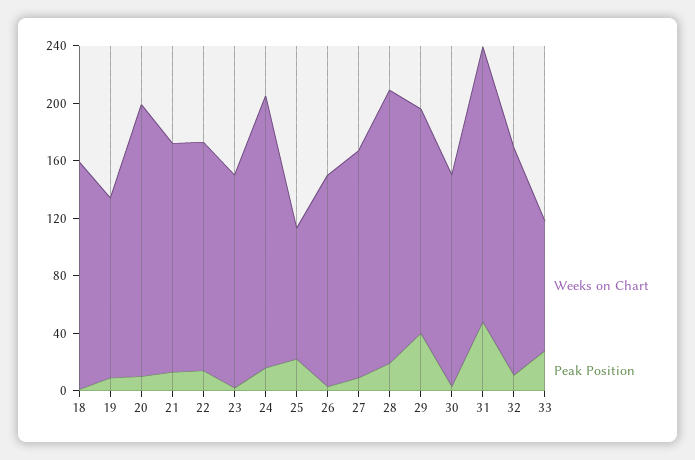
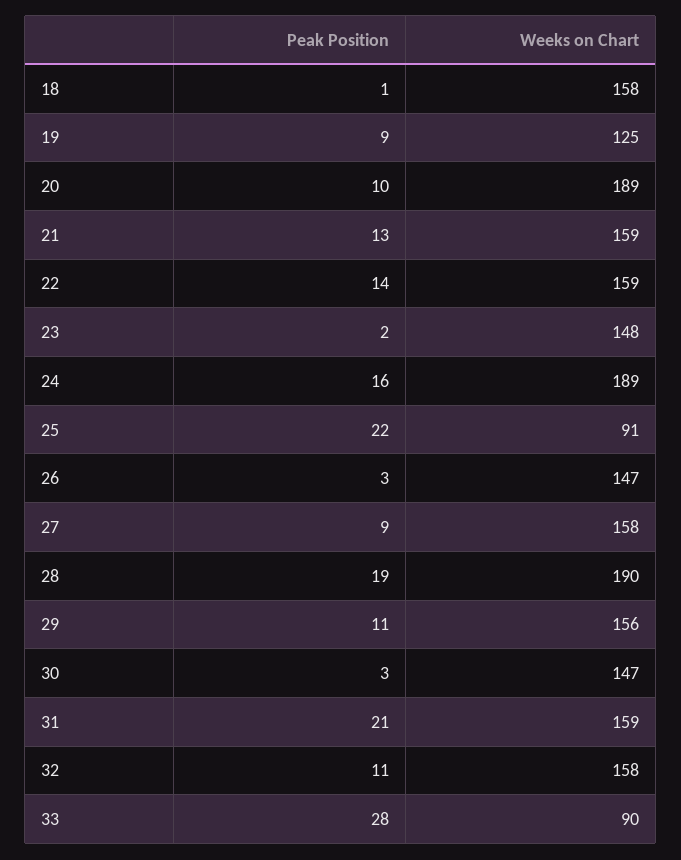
  {
    "Weeks on Chart": {
      "18": 158,
      "19": 125,
      "20": 189,
      "21": 159,
      "22": 159,
      "23": 148,
      "24": 189,
      "25": 91,
      "26": 147,
      "27": 158,
      "28": 190,
      "29": 156,
      "30": 147,
-     "31": 190,
+     "31": 159,
      "32": 158,
      "33": 90
    },
    "Peak Position": {
      "18": 1,
      "19": 9,
      "20": 10,
      "21": 13,
      "22": 14,
      "23": 2,
      "24": 16,
      "25": 22,
      "26": 3,
      "27": 9,
      "28": 19,
-     "29": 40,
+     "29": 11,
      "30": 3,
-     "31": 50,
+     "31": 21,
      "32": 11,
      "33": 28
    }
  }

